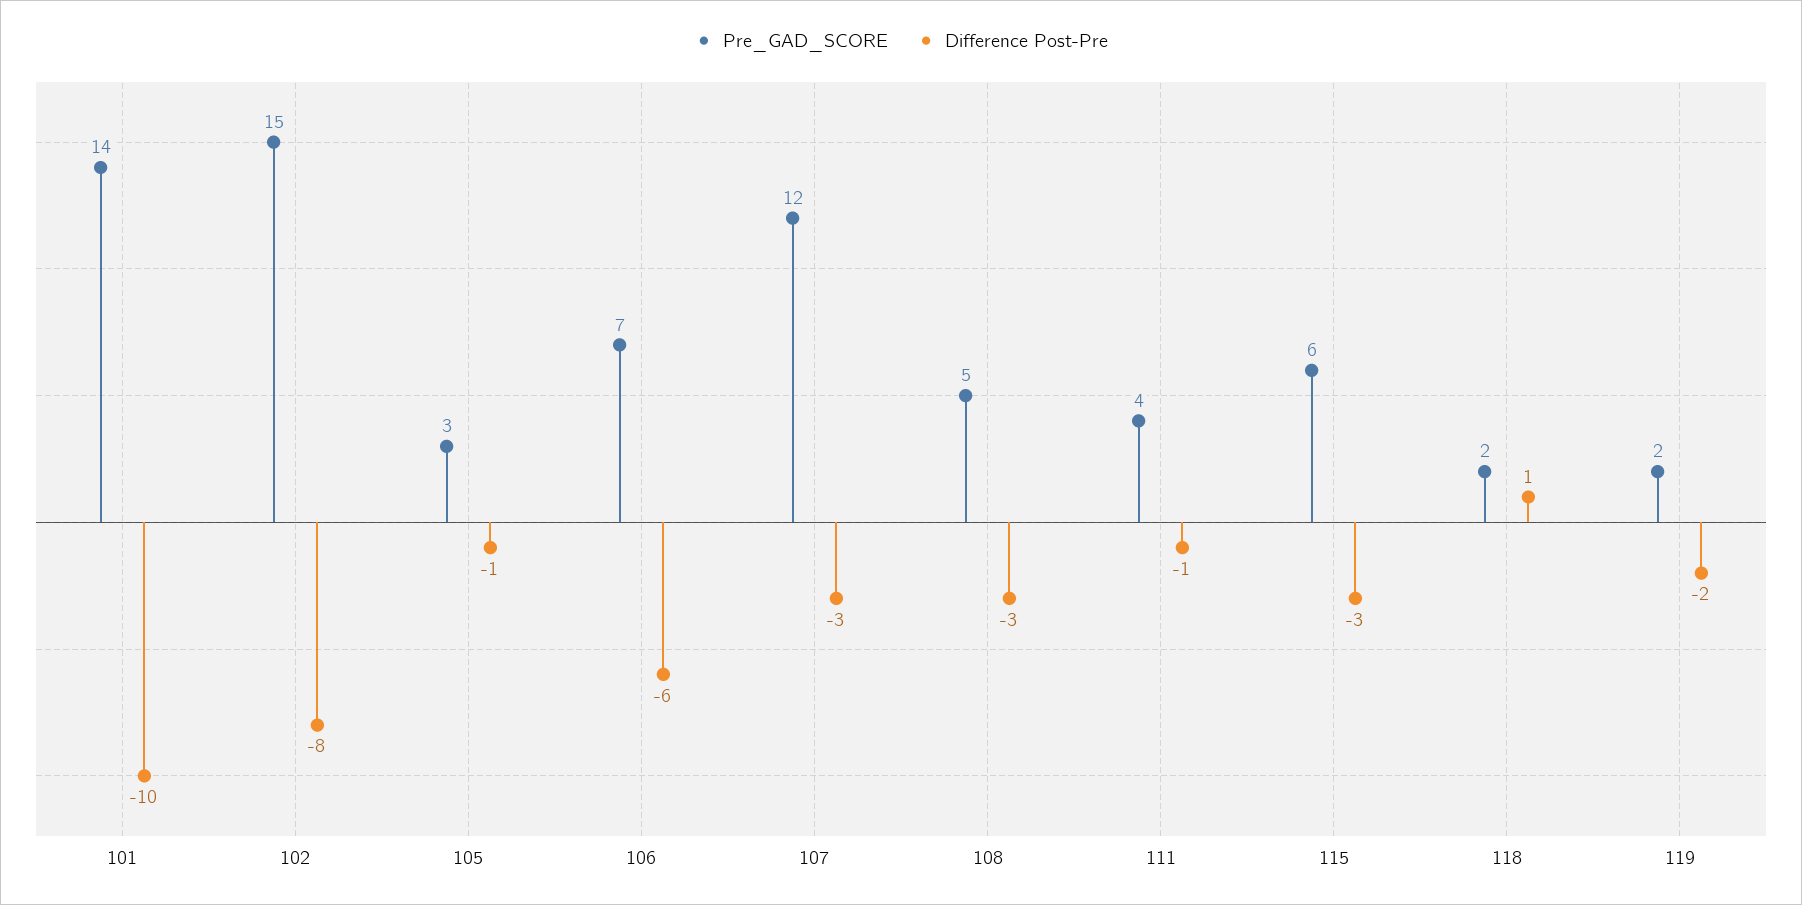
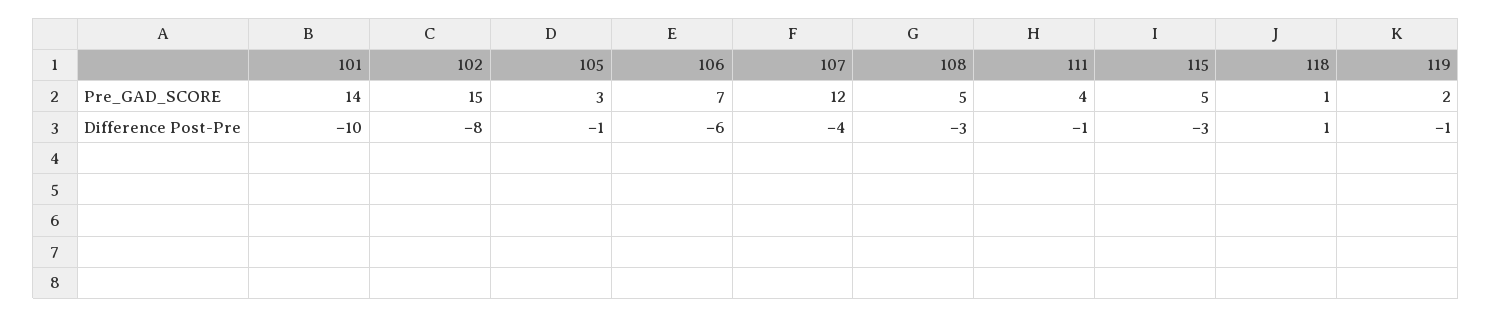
  {
    "Pre_GAD_SCORE": {
      "101": 14,
      "102": 15,
      "105": 3,
      "106": 7,
      "107": 12,
      "108": 5,
      "111": 4,
-     "115": 6,
+     "115": 5,
-     "118": 2,
+     "118": 1,
      "119": 2
    },
    "Difference Post-Pre": {
      "101": -10,
      "102": -8,
      "105": -1,
      "106": -6,
-     "107": -3,
+     "107": -4,
      "108": -3,
      "111": -1,
      "115": -3,
      "118": 1,
-     "119": -2
+     "119": -1
    }
  }

